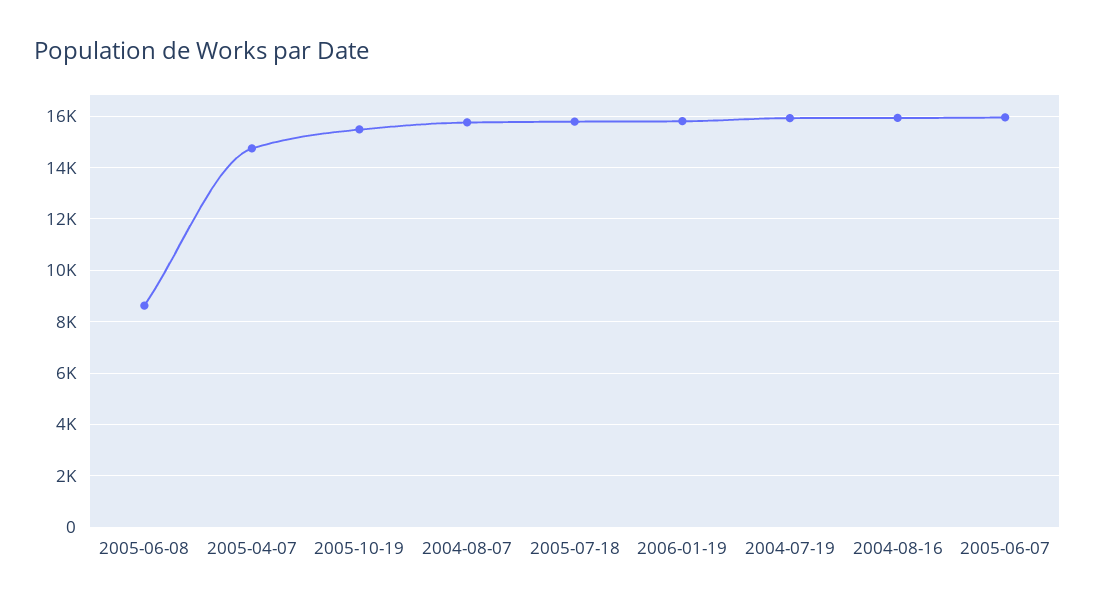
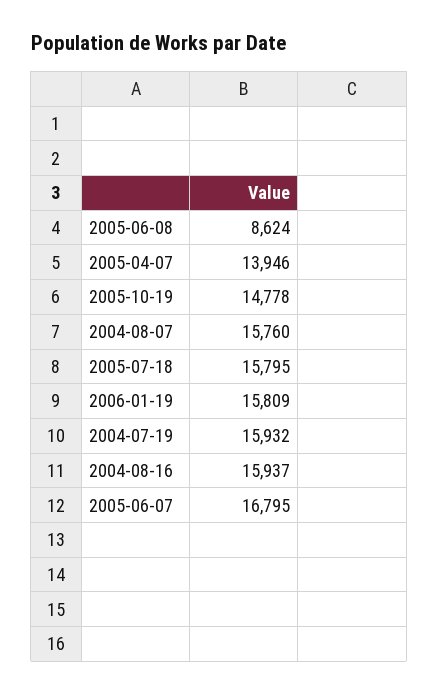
  {
    "2005-06-08": 8624,
-   "2005-04-07": 14750,
+   "2005-04-07": 13946,
-   "2005-10-19": 15500,
+   "2005-10-19": 14778,
    "2004-08-07": 15760,
    "2005-07-18": 15795,
    "2006-01-19": 15809,
    "2004-07-19": 15932,
    "2004-08-16": 15937,
-   "2005-06-07": 16000
+   "2005-06-07": 16795
  }

